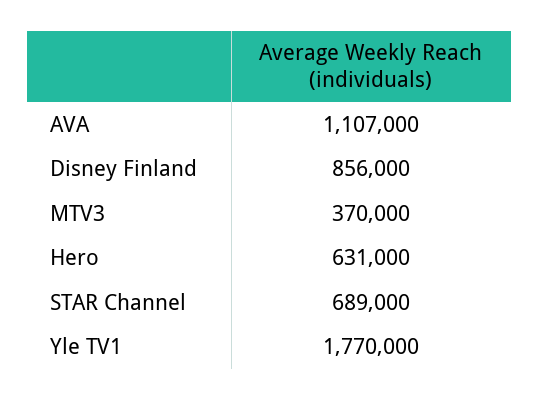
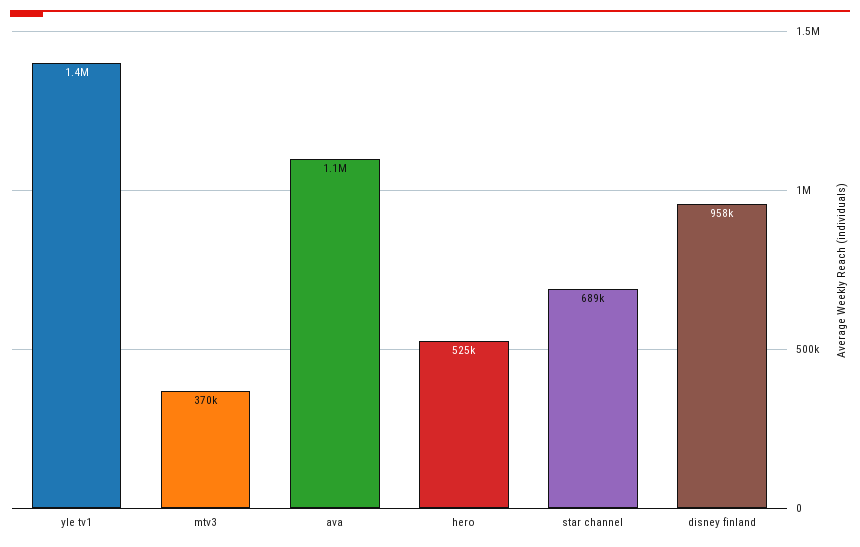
  {
    "AVA": 1107000,
-   "Disney Finland": 856000,
+   "Disney Finland": 958000,
    "MTV3": 370000,
-   "Hero": 631000,
+   "Hero": 525000,
    "STAR Channel": 689000,
-   "Yle TV1": 1770000
+   "Yle TV1": 1400000
  }

